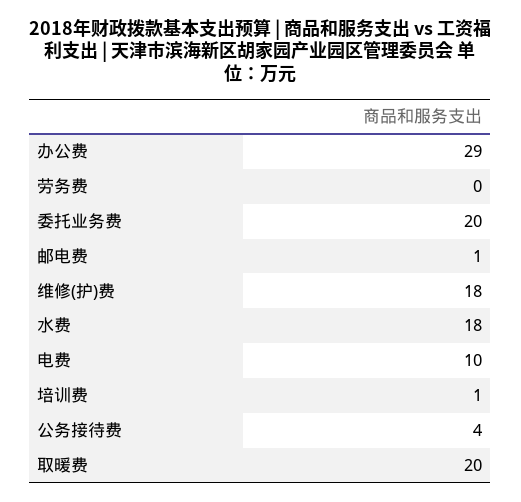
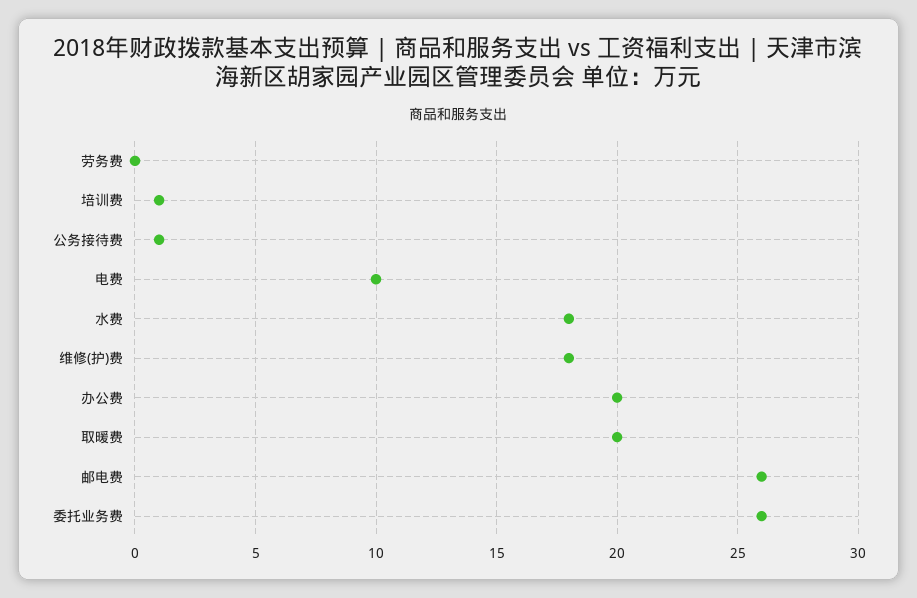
  {
-   "办公费": 29,
+   "办公费": 20,
    "劳务费": 0,
-   "委托业务费": 20,
+   "委托业务费": 26,
-   "邮电费": 1,
+   "邮电费": 26,
    "维修(护)费": 18,
    "水费": 18,
    "电费": 10,
    "培训费": 1,
-   "公务接待费": 4,
+   "公务接待费": 1,
    "取暖费": 20
  }

